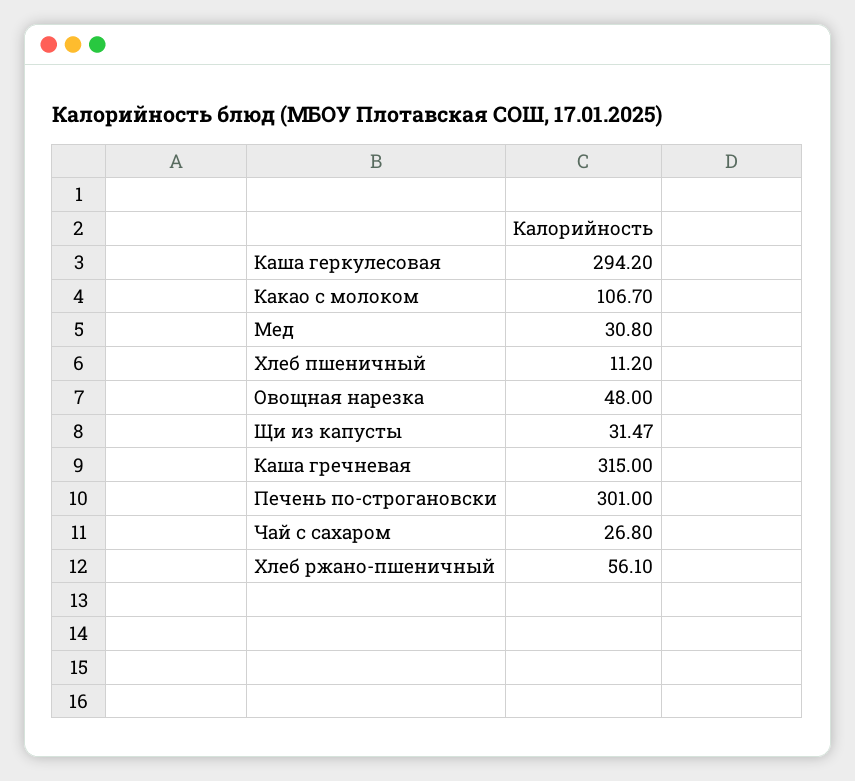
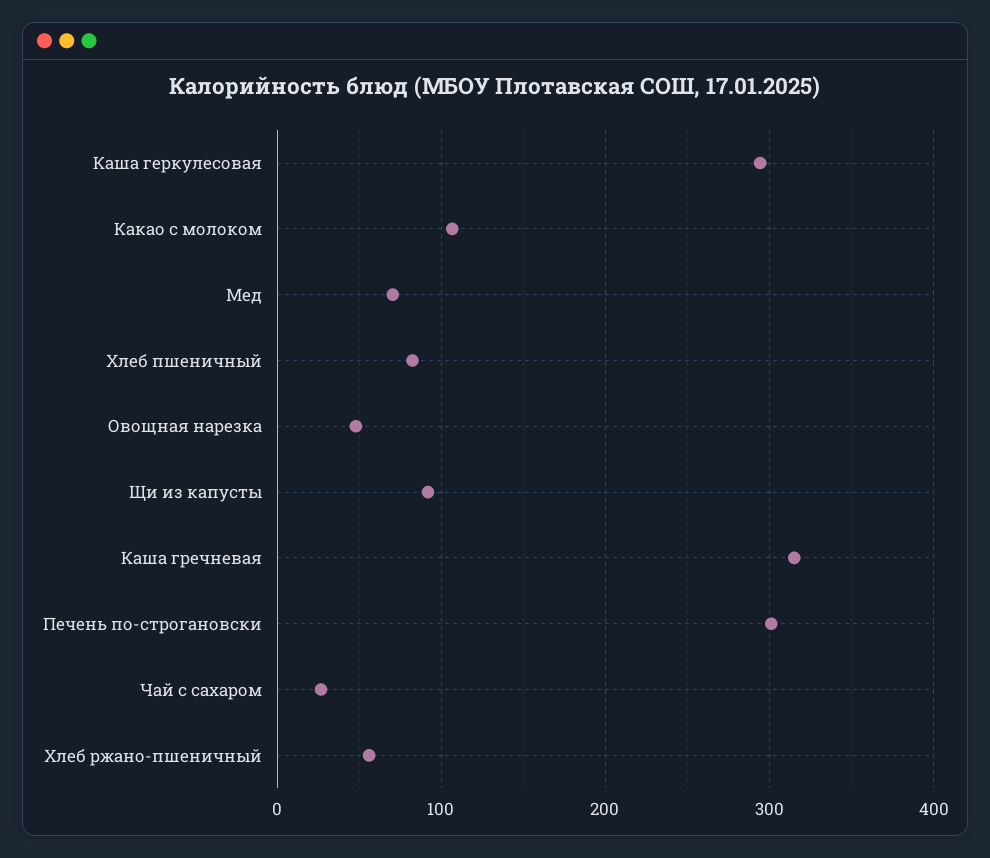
  {
    "Каша геркулесовая": 294.2,
    "Какао с молоком": 106.7,
-   "Мед": 30.8,
+   "Мед": 70,
-   "Хлеб пшеничный": 11.2,
+   "Хлеб пшеничный": 80,
    "Овощная нарезка": 48,
-   "Щи из капусты": 31.47,
+   "Щи из капусты": 90,
    "Каша гречневая": 315,
    "Печень по-строгановски": 301,
    "Чай с сахаром": 26.8,
    "Хлеб ржано-пшеничный": 56.1
  }

